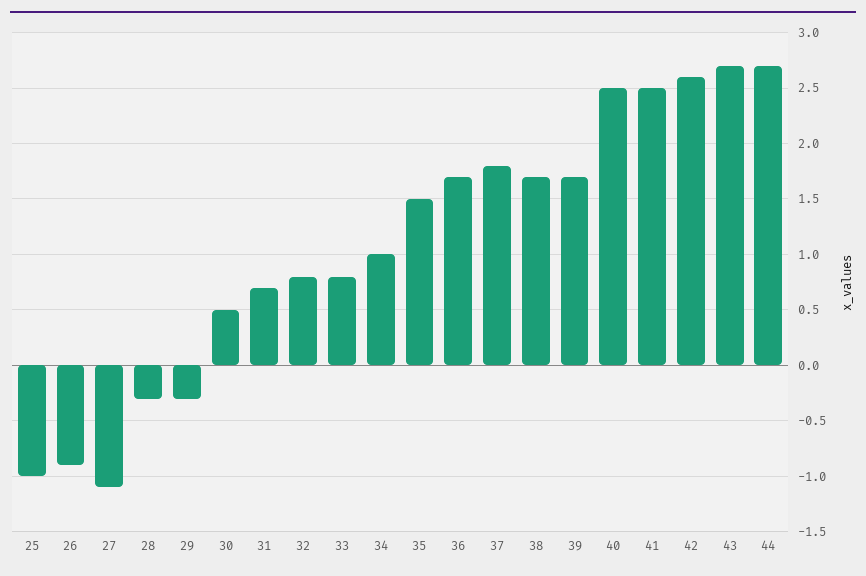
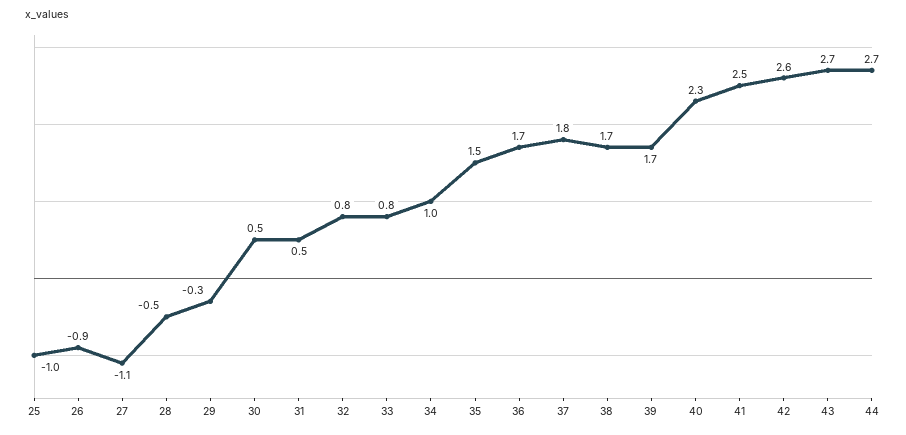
  {
    "25": -1,
    "26": -0.9,
    "27": -1.1,
-   "28": -0.3,
+   "28": -0.5,
    "29": -0.3,
    "30": 0.5,
-   "31": 0.7,
+   "31": 0.5,
    "32": 0.8,
    "33": 0.8,
    "34": 1,
    "35": 1.5,
    "36": 1.7,
    "37": 1.8,
    "38": 1.7,
    "39": 1.7,
-   "40": 2.5,
+   "40": 2.3,
    "41": 2.5,
    "42": 2.6,
    "43": 2.7,
    "44": 2.7
  }

